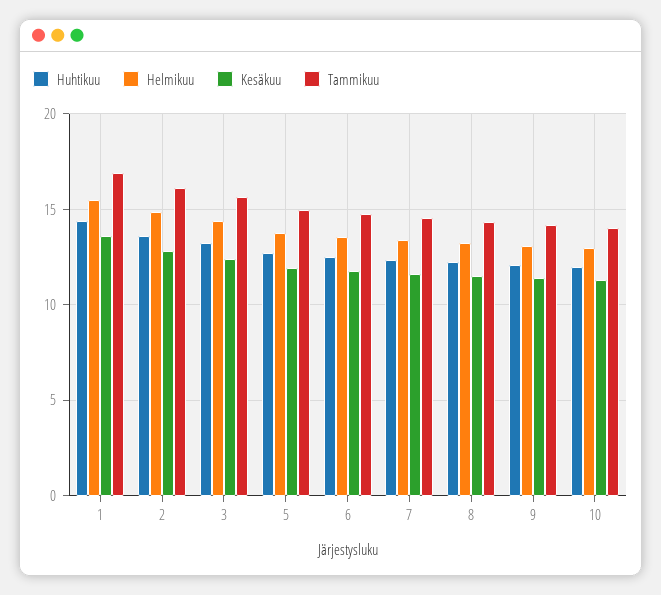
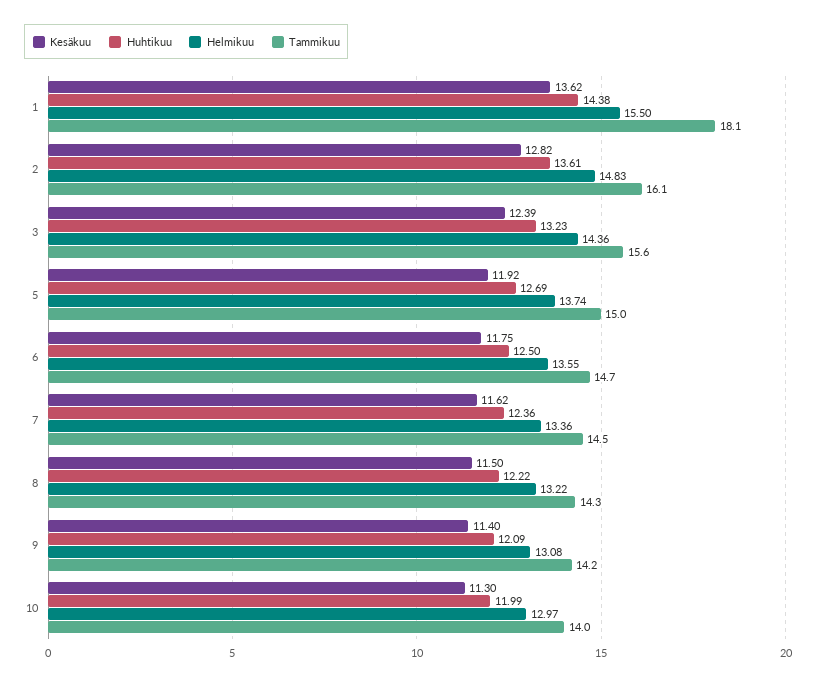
  {
    "Huhtikuu": {
      "1": 14.38,
      "2": 13.61,
      "3": 13.23,
      "5": 12.69,
      "6": 12.5,
      "7": 12.36,
      "8": 12.22,
      "9": 12.09,
      "10": 11.99
    },
    "Helmikuu": {
      "1": 15.5,
      "2": 14.83,
      "3": 14.36,
      "5": 13.74,
      "6": 13.55,
      "7": 13.36,
      "8": 13.22,
      "9": 13.08,
      "10": 12.97
    },
    "Kesäkuu": {
      "1": 13.62,
      "2": 12.82,
      "3": 12.39,
      "5": 11.92,
      "6": 11.75,
      "7": 11.62,
      "8": 11.5,
      "9": 11.4,
      "10": 11.3
    },
    "Tammikuu": {
-     "1": 17,
+     "1": 18.1,
      "2": 16.1,
      "3": 15.6,
      "5": 15,
      "6": 14.7,
      "7": 14.5,
      "8": 14.3,
      "9": 14.2,
      "10": 14
    }
  }

